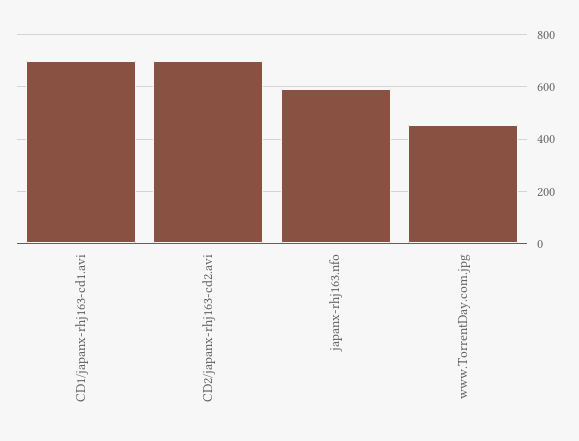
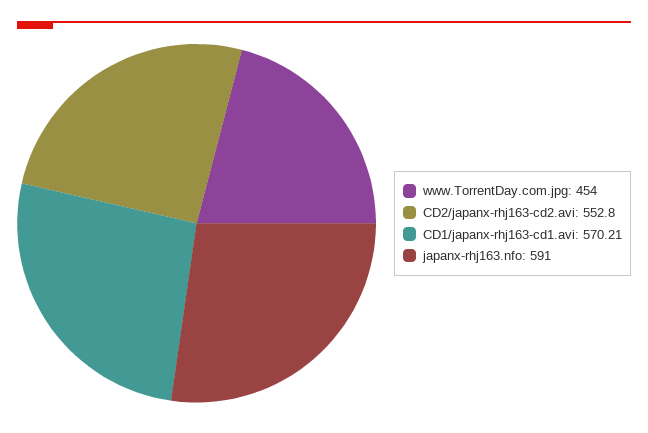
  {
-   "CD1/japanx-rhj163-cd1.avi": 700,
+   "CD1/japanx-rhj163-cd1.avi": 570.21,
-   "CD2/japanx-rhj163-cd2.avi": 700,
+   "CD2/japanx-rhj163-cd2.avi": 552.8,
    "japanx-rhj163.nfo": 591,
    "www.TorrentDay.com.jpg": 454
  }

